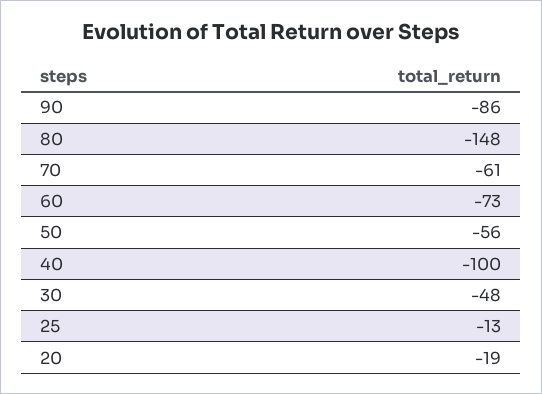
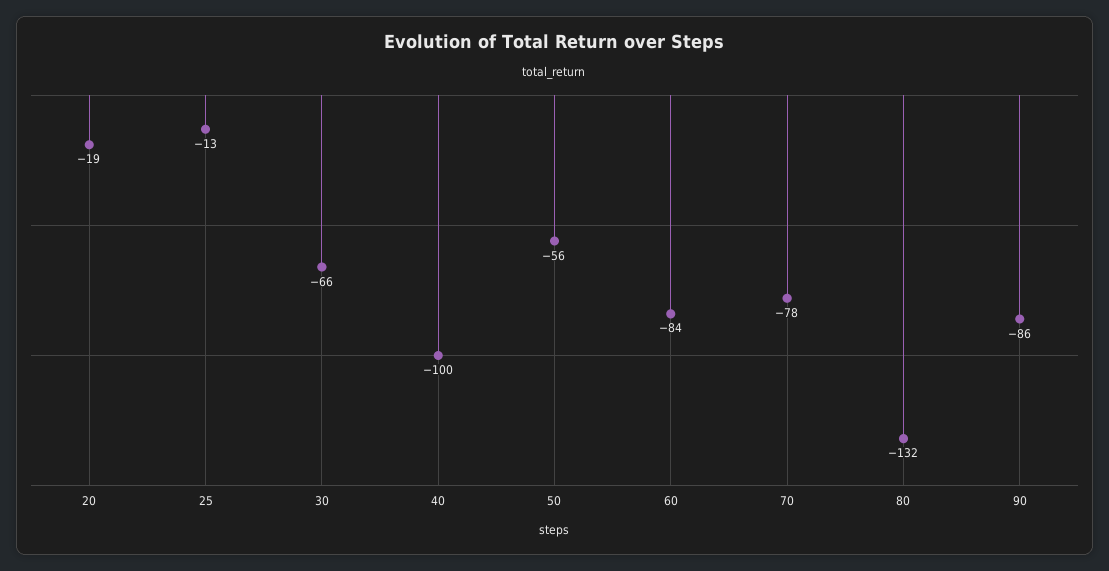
  {
    "90": -86,
-   "80": -148,
+   "80": -132,
-   "70": -61,
+   "70": -78,
-   "60": -73,
+   "60": -84,
    "50": -56,
    "40": -100,
-   "30": -48,
+   "30": -66,
    "25": -13,
    "20": -19
  }

